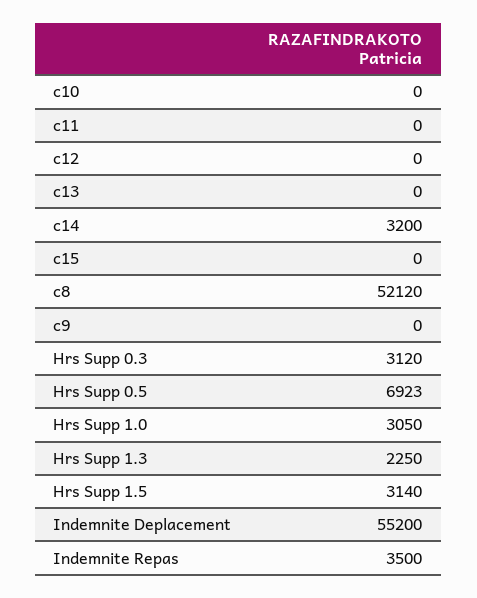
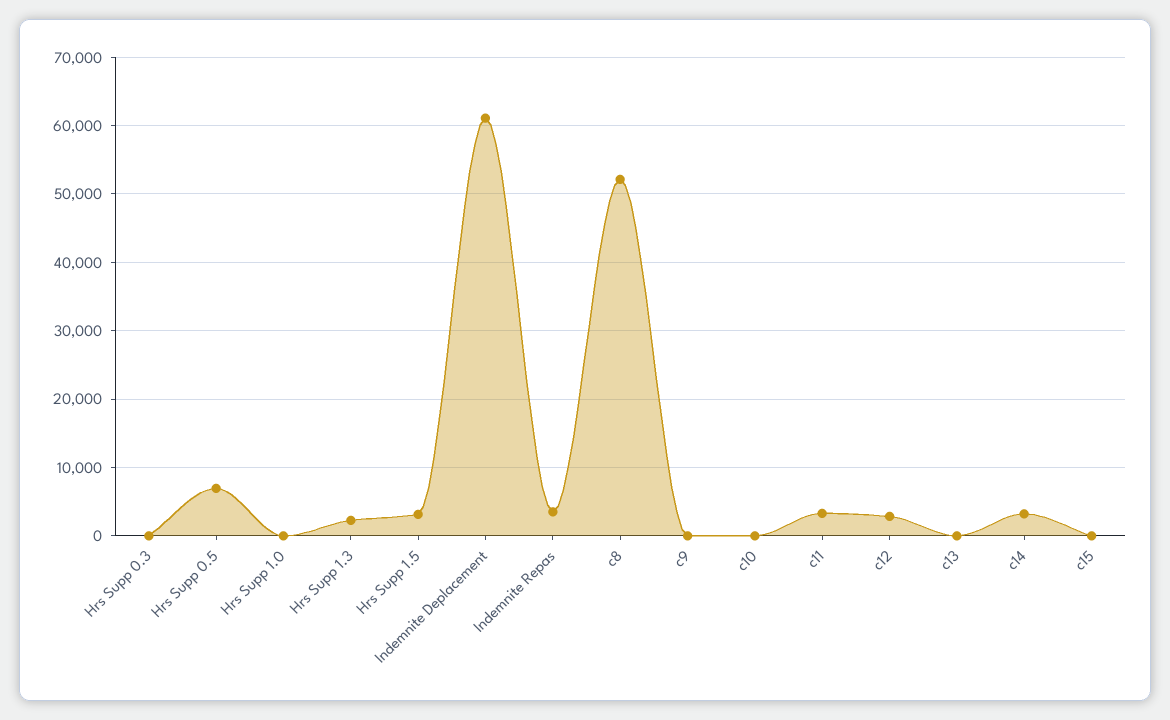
  {
    "c10": 0,
-   "c11": 0,
+   "c11": 3000,
-   "c12": 0,
+   "c12": 3000,
    "c13": 0,
    "c14": 3200,
    "c15": 0,
    "c8": 52120,
    "c9": 0,
-   "Hrs Supp 0.3": 3120,
+   "Hrs Supp 0.3": 0,
    "Hrs Supp 0.5": 6923,
-   "Hrs Supp 1.0": 3050,
+   "Hrs Supp 1.0": 0,
    "Hrs Supp 1.3": 2250,
    "Hrs Supp 1.5": 3140,
-   "Indemnite Deplacement": 55200,
+   "Indemnite Deplacement": 61000,
    "Indemnite Repas": 3500
  }

